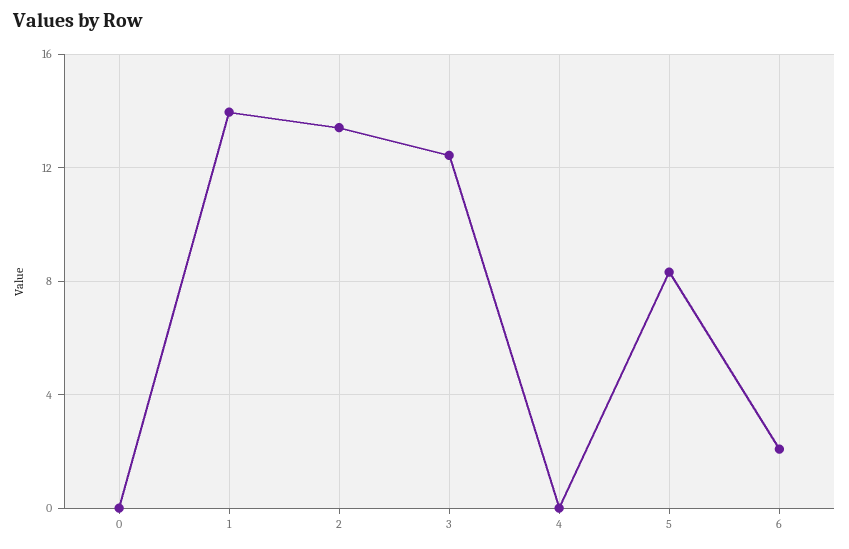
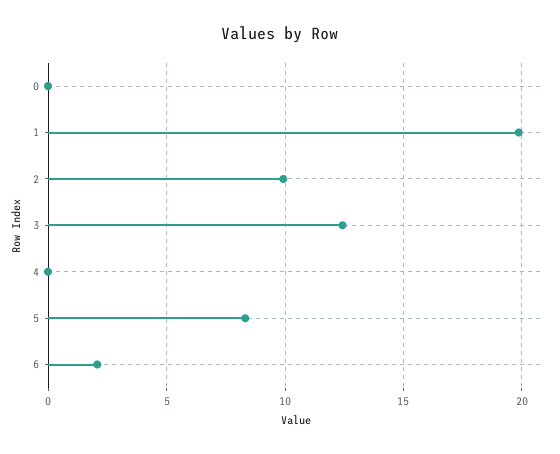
  {
    "0": 0,
-   "1": 14,
+   "1": 20,
-   "2": 13.5,
+   "2": 10,
    "3": 12.5,
    "4": 0,
    "5": 8.5,
    "6": 2
  }

